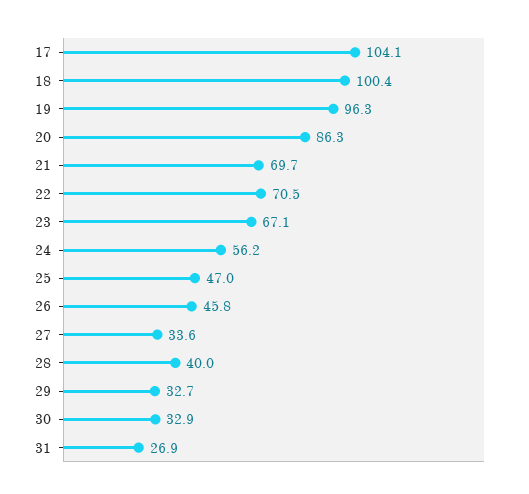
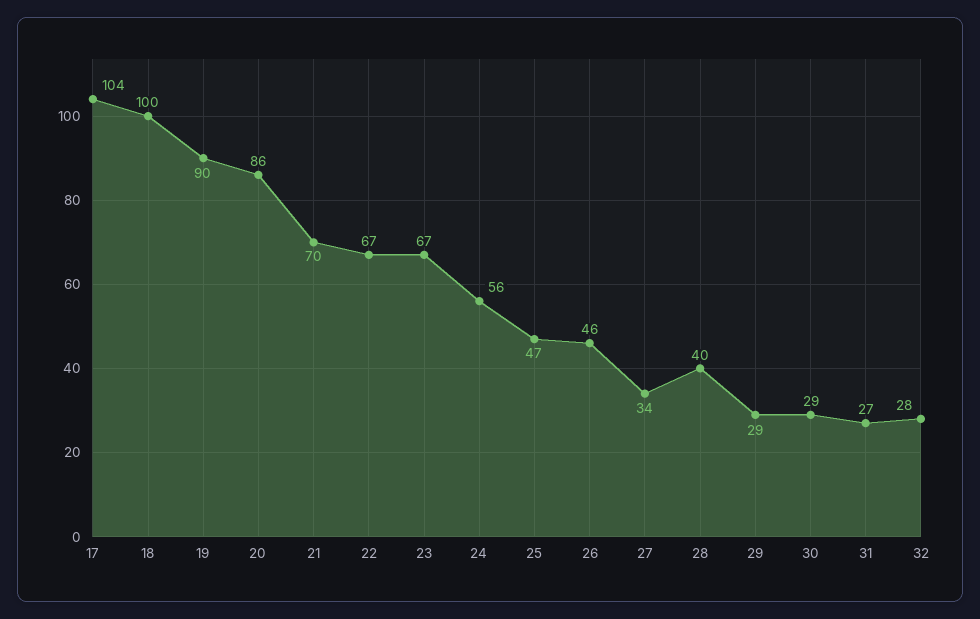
  {
    "17": 104.1,
    "18": 100.4,
-   "19": 96.3,
+   "19": 90,
    "20": 86.3,
    "21": 69.7,
-   "22": 70.5,
+   "22": 67,
    "23": 67.1,
    "24": 56.2,
    "25": 47,
    "26": 45.8,
    "27": 33.6,
    "28": 40,
-   "29": 32.7,
+   "29": 29,
-   "30": 32.9,
+   "30": 29,
-   "31": 26.9
+   "31": 26.9,
+   "32": 28
  }

